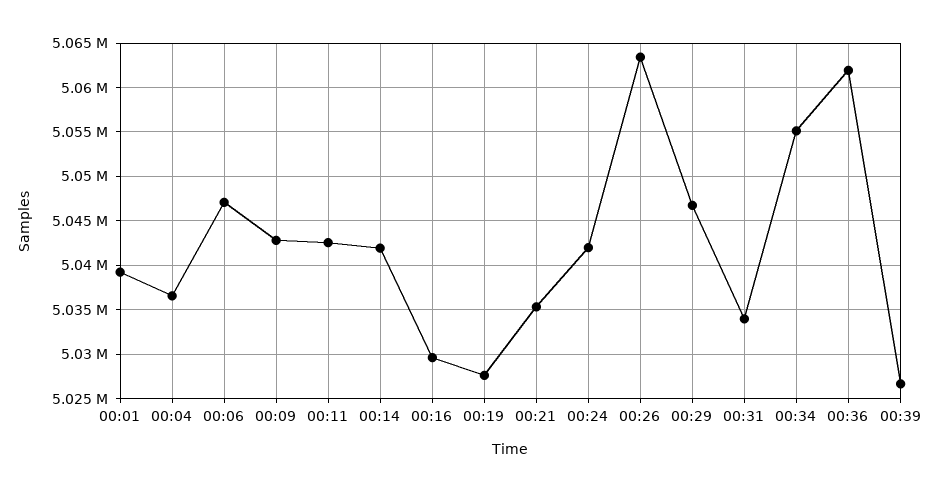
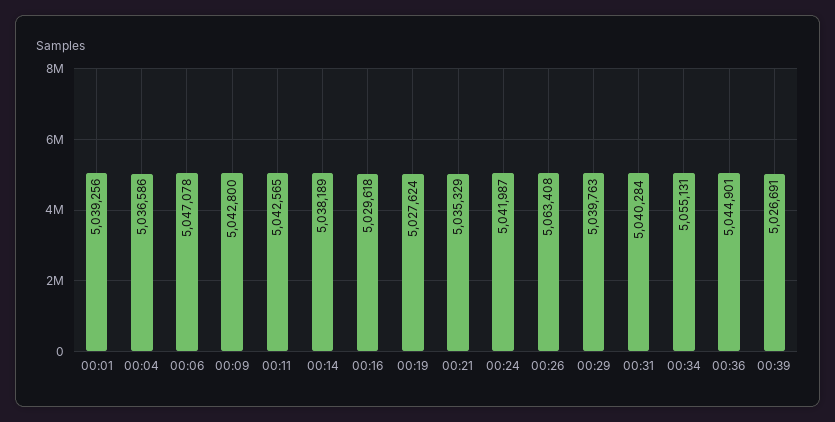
  {
    "00:01": 5039256,
    "00:04": 5036586,
    "00:06": 5047078,
    "00:09": 5042800,
    "00:11": 5042565,
-   "00:14": 5042000,
+   "00:14": 5038189,
    "00:16": 5029618,
    "00:19": 5027624,
    "00:21": 5035329,
    "00:24": 5041987,
    "00:26": 5063408,
-   "00:29": 5047000,
+   "00:29": 5039763,
-   "00:31": 5034000,
+   "00:31": 5040284,
    "00:34": 5055131,
-   "00:36": 5062000,
+   "00:36": 5044901,
    "00:39": 5026691
  }

